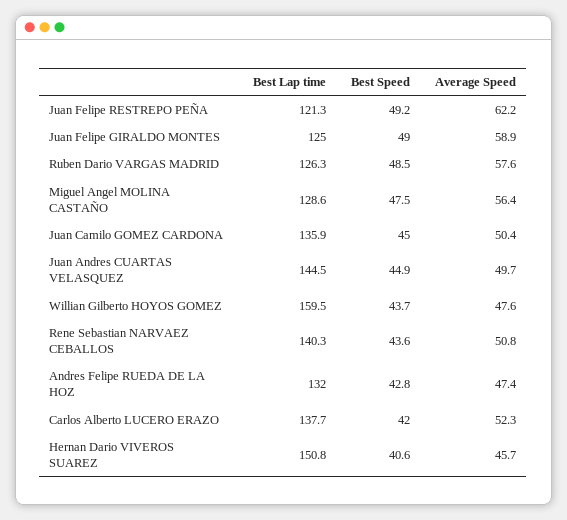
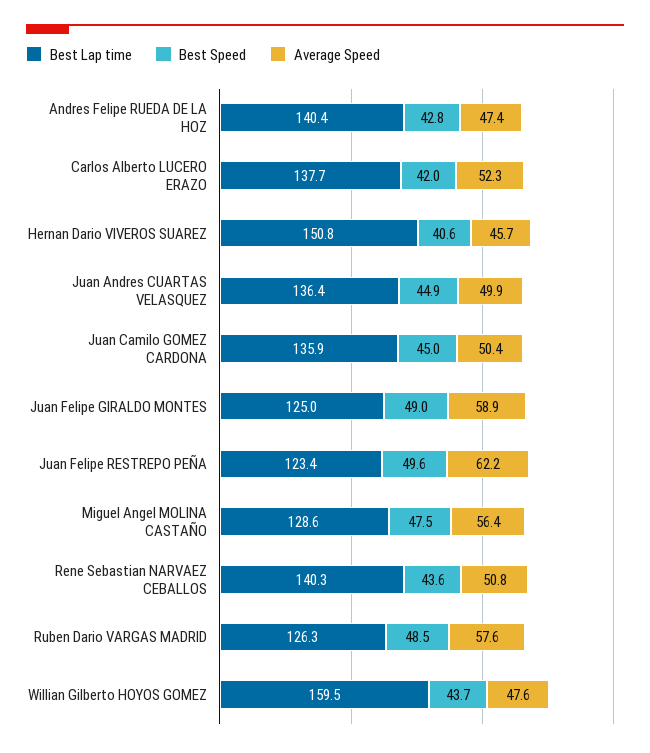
  {
    "Best Lap time": {
-     "Juan Felipe RESTREPO PEÑA": 121.3,
+     "Juan Felipe RESTREPO PEÑA": 123.4,
      "Juan Felipe GIRALDO MONTES": 125,
      "Ruben Dario VARGAS MADRID": 126.3,
      "Miguel Angel MOLINA CASTAÑO": 128.6,
      "Juan Camilo GOMEZ CARDONA": 135.9,
-     "Juan Andres CUARTAS VELASQUEZ": 144.5,
+     "Juan Andres CUARTAS VELASQUEZ": 136.4,
      "Willian Gilberto HOYOS GOMEZ": 159.5,
      "Rene Sebastian NARVAEZ CEBALLOS": 140.3,
-     "Andres Felipe RUEDA DE LA HOZ": 132,
+     "Andres Felipe RUEDA DE LA HOZ": 140.4,
      "Carlos Alberto LUCERO ERAZO": 137.7,
      "Hernan Dario VIVEROS SUAREZ": 150.8
    },
    "Best Speed": {
-     "Juan Felipe RESTREPO PEÑA": 49.2,
+     "Juan Felipe RESTREPO PEÑA": 49.6,
      "Juan Felipe GIRALDO MONTES": 49,
      "Ruben Dario VARGAS MADRID": 48.5,
      "Miguel Angel MOLINA CASTAÑO": 47.5,
      "Juan Camilo GOMEZ CARDONA": 45,
      "Juan Andres CUARTAS VELASQUEZ": 44.9,
      "Willian Gilberto HOYOS GOMEZ": 43.7,
      "Rene Sebastian NARVAEZ CEBALLOS": 43.6,
      "Andres Felipe RUEDA DE LA HOZ": 42.8,
      "Carlos Alberto LUCERO ERAZO": 42,
      "Hernan Dario VIVEROS SUAREZ": 40.6
    },
    "Average Speed": {
      "Juan Felipe RESTREPO PEÑA": 62.2,
      "Juan Felipe GIRALDO MONTES": 58.9,
      "Ruben Dario VARGAS MADRID": 57.6,
      "Miguel Angel MOLINA CASTAÑO": 56.4,
      "Juan Camilo GOMEZ CARDONA": 50.4,
-     "Juan Andres CUARTAS VELASQUEZ": 49.7,
+     "Juan Andres CUARTAS VELASQUEZ": 49.9,
      "Willian Gilberto HOYOS GOMEZ": 47.6,
      "Rene Sebastian NARVAEZ CEBALLOS": 50.8,
      "Andres Felipe RUEDA DE LA HOZ": 47.4,
      "Carlos Alberto LUCERO ERAZO": 52.3,
      "Hernan Dario VIVEROS SUAREZ": 45.7
    }
  }

